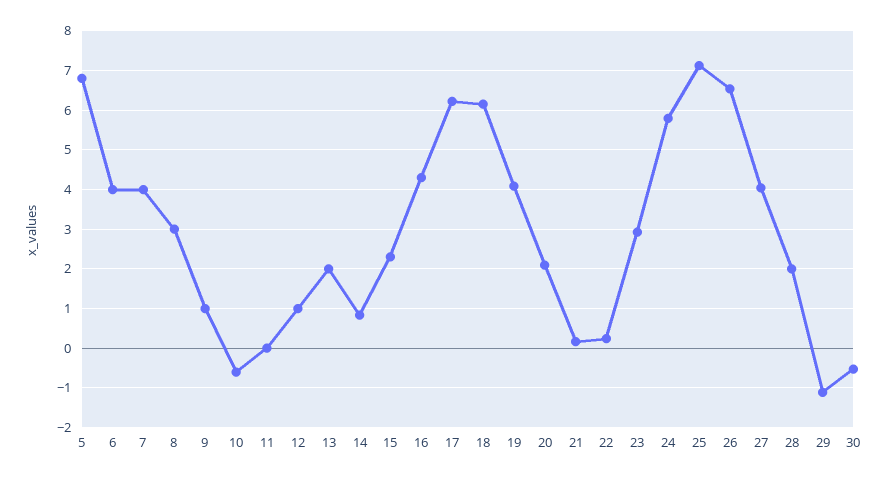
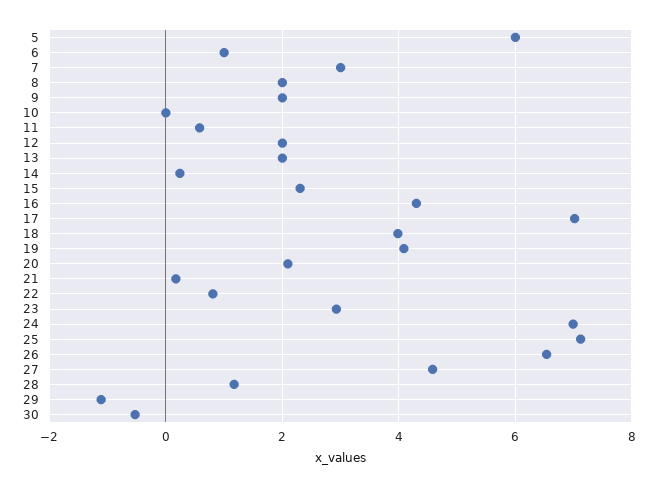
  {
-   "5": 6.8,
+   "5": 6,
-   "6": 4,
+   "6": 1,
-   "7": 4,
+   "7": 3,
-   "8": 3,
+   "8": 2,
-   "9": 1,
+   "9": 2,
-   "10": -0.6,
+   "10": 0,
-   "11": 0,
+   "11": 0.6,
-   "12": 1,
+   "12": 2,
    "13": 2,
-   "14": 0.8,
+   "14": 0.2,
    "15": 2.4,
    "16": 4.2,
-   "17": 6.2,
+   "17": 7,
-   "18": 6.2,
+   "18": 4,
    "19": 4,
    "20": 2,
    "21": 0.2,
-   "22": 0.2,
+   "22": 0.8,
    "23": 3,
-   "24": 5.8,
+   "24": 7,
    "25": 7.2,
    "26": 6.6,
-   "27": 4,
+   "27": 4.6,
-   "28": 2,
+   "28": 1.2,
    "29": -1.2,
    "30": -0.6
  }

